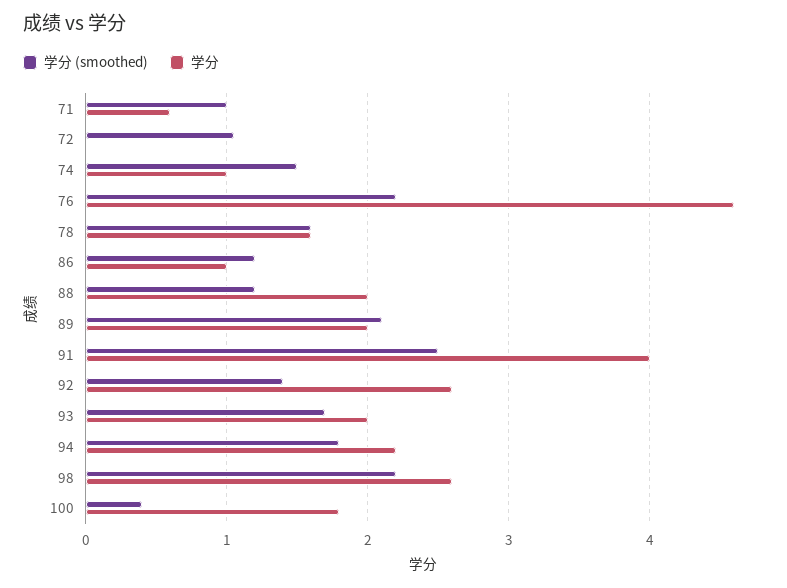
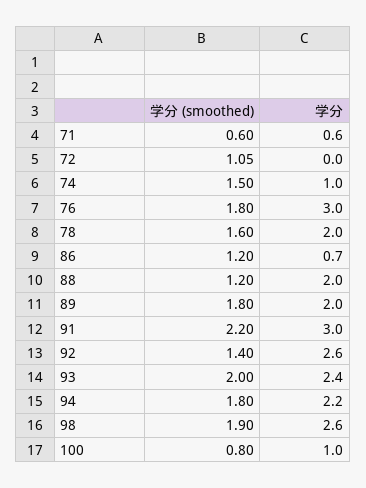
  {
    "学分 (smoothed)": {
-     "71": 1,
+     "71": 0.6,
      "72": 1.05,
      "74": 1.5,
-     "76": 2.2,
+     "76": 1.8,
      "78": 1.6,
      "86": 1.2,
      "88": 1.2,
-     "89": 2.1,
+     "89": 1.8,
-     "91": 2.5,
+     "91": 2.2,
      "92": 1.4,
-     "93": 1.7,
+     "93": 2,
      "94": 1.8,
-     "98": 2.2,
+     "98": 1.9,
-     "100": 0.4
+     "100": 0.8
    },
    "学分": {
      "71": 0.6,
      "72": 0,
      "74": 1,
-     "76": 4.6,
+     "76": 3,
-     "78": 1.6,
+     "78": 2,
-     "86": 1,
+     "86": 0.7,
      "88": 2,
      "89": 2,
-     "91": 4,
+     "91": 3,
      "92": 2.6,
-     "93": 2,
+     "93": 2.4,
      "94": 2.2,
      "98": 2.6,
-     "100": 1.8
+     "100": 1
    }
  }

